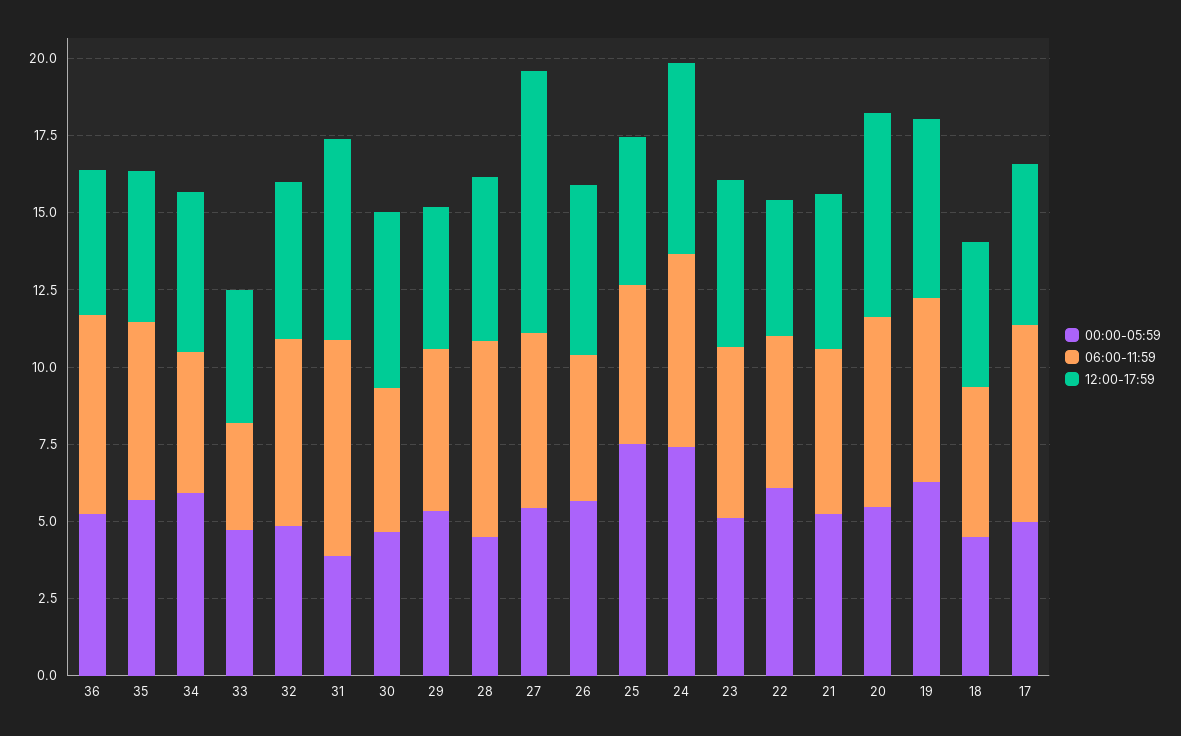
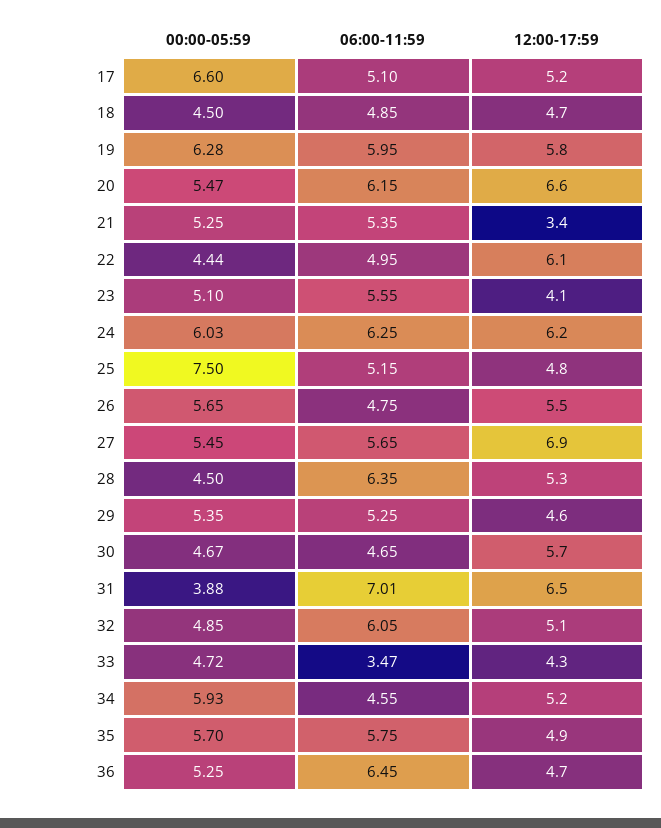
  {
    "00:00-05:59": {
      "36": 5.25,
      "35": 5.7,
      "34": 5.93,
      "33": 4.72,
      "32": 4.85,
      "31": 3.88,
      "30": 4.67,
      "29": 5.35,
      "28": 4.5,
      "27": 5.45,
      "26": 5.65,
      "25": 7.5,
-     "24": 7.5,
+     "24": 6.03,
      "23": 5.1,
-     "22": 6,
+     "22": 4.44,
      "21": 5.25,
      "20": 5.47,
      "19": 6.28,
      "18": 4.5,
-     "17": 5
+     "17": 6.6
    },
    "06:00-11:59": {
      "36": 6.45,
      "35": 5.75,
      "34": 4.55,
      "33": 3.47,
      "32": 6.05,
      "31": 7.01,
      "30": 4.65,
      "29": 5.25,
      "28": 6.35,
      "27": 5.65,
      "26": 4.75,
      "25": 5.15,
      "24": 6.25,
      "23": 5.55,
      "22": 4.95,
      "21": 5.35,
      "20": 6.15,
      "19": 5.95,
      "18": 4.85,
-     "17": 6.5
+     "17": 5.1
    },
    "12:00-17:59": {
      "36": 4.7,
      "35": 4.9,
      "34": 5.2,
      "33": 4.3,
      "32": 5.1,
      "31": 6.5,
      "30": 5.7,
      "29": 4.6,
      "28": 5.3,
-     "27": 8.5,
+     "27": 6.9,
      "26": 5.5,
      "25": 4.8,
      "24": 6.2,
-     "23": 5.5,
+     "23": 4.1,
-     "22": 4.5,
+     "22": 6.1,
-     "21": 5,
+     "21": 3.4,
      "20": 6.6,
      "19": 5.8,
      "18": 4.7,
      "17": 5.2
    }
  }

